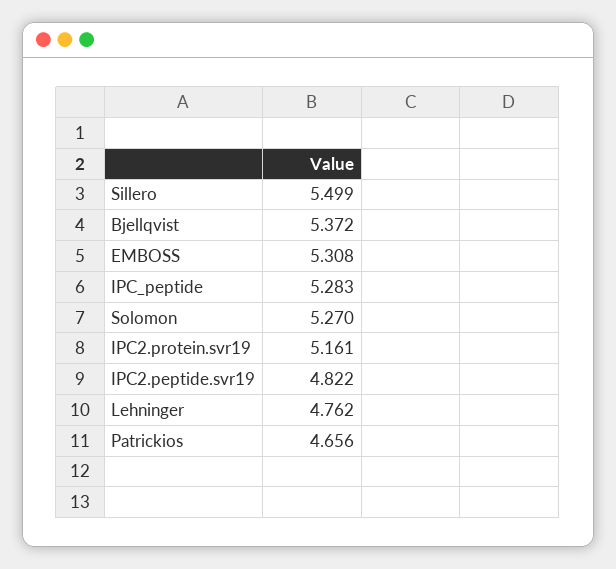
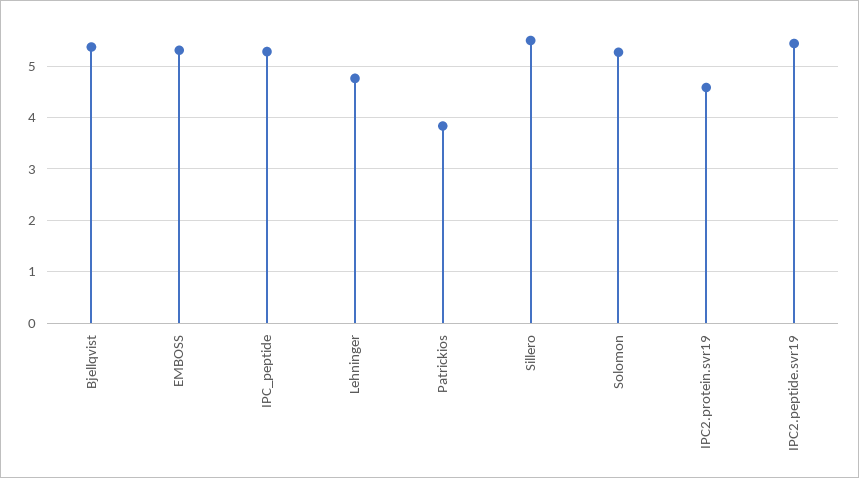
  {
    "Sillero": 5.499,
    "Bjellqvist": 5.372,
    "EMBOSS": 5.308,
    "IPC_peptide": 5.283,
    "Solomon": 5.27,
-   "IPC2.protein.svr19": 5.161,
+   "IPC2.protein.svr19": 4.6,
-   "IPC2.peptide.svr19": 4.822,
+   "IPC2.peptide.svr19": 5.4,
    "Lehninger": 4.762,
-   "Patrickios": 4.656
+   "Patrickios": 3.8
  }

